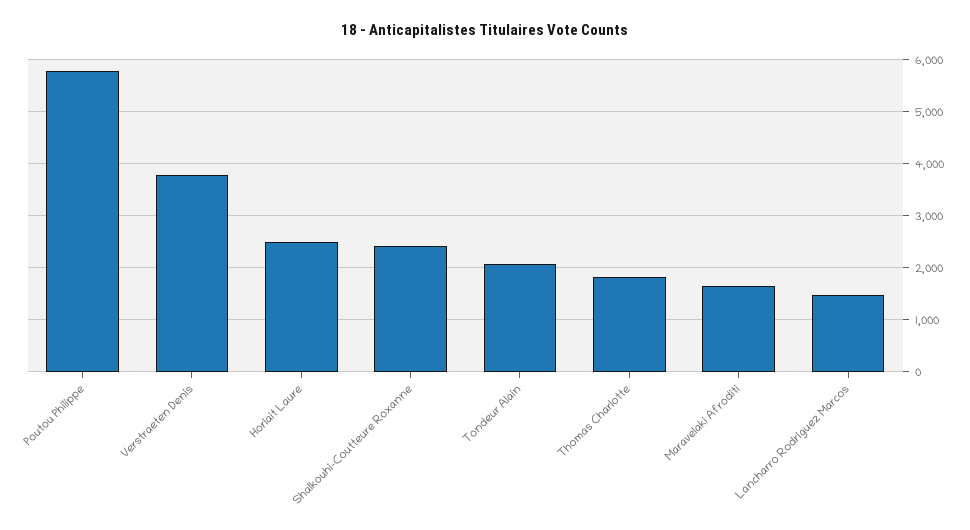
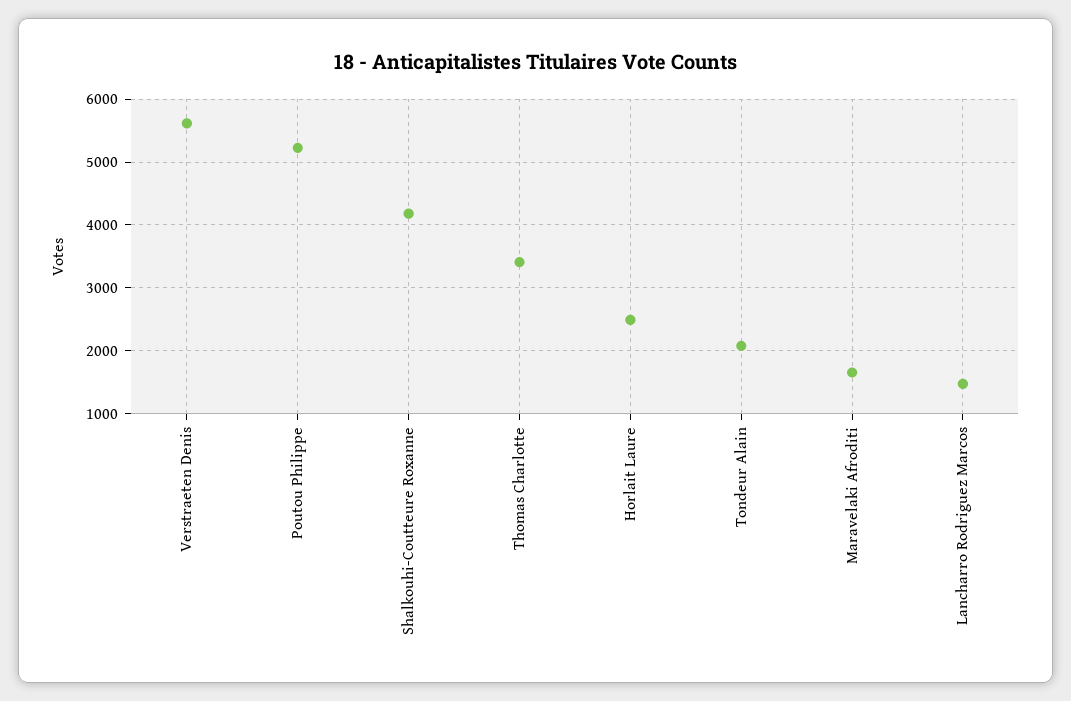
  {
-   "Poutou Philippe": 5800,
+   "Poutou Philippe": 5200,
-   "Verstraeten Denis": 3800,
+   "Verstraeten Denis": 5600,
    "Horlait Laure": 2500,
-   "Shalkouhi-Coutteure Roxanne": 2400,
+   "Shalkouhi-Coutteure Roxanne": 4200,
    "Tondeur Alain": 2100,
-   "Thomas Charlotte": 1800,
+   "Thomas Charlotte": 3400,
    "Maravelaki Afroditi": 1700,
    "Lancharro Rodriguez Marcos": 1500
  }

